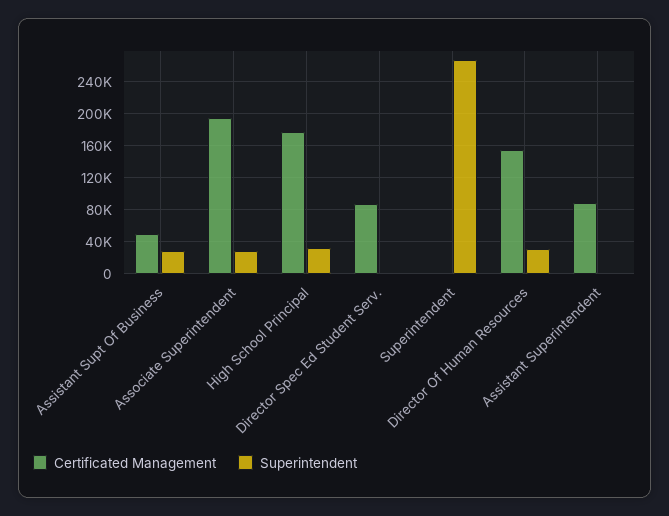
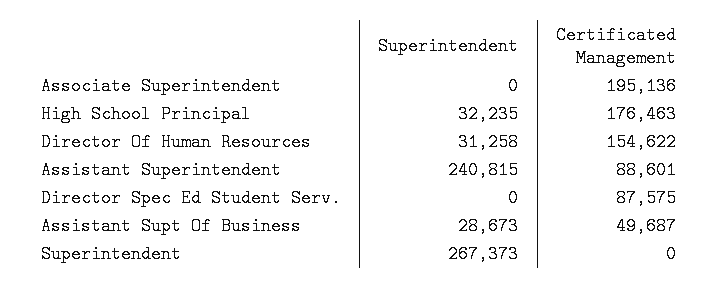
  {
    "Certificated Management": {
      "Assistant Supt Of Business": 49687,
      "Associate Superintendent": 195136,
      "High School Principal": 176463,
      "Director Spec Ed Student Serv.": 87575,
      "Superintendent": 0,
      "Director Of Human Resources": 154622,
      "Assistant Superintendent": 88601
    },
    "Superintendent": {
      "Assistant Supt Of Business": 28673,
-     "Associate Superintendent": 30000,
+     "Associate Superintendent": 0,
      "High School Principal": 32235,
      "Director Spec Ed Student Serv.": 0,
      "Superintendent": 267373,
      "Director Of Human Resources": 31258,
-     "Assistant Superintendent": 0
+     "Assistant Superintendent": 240815
    }
  }

